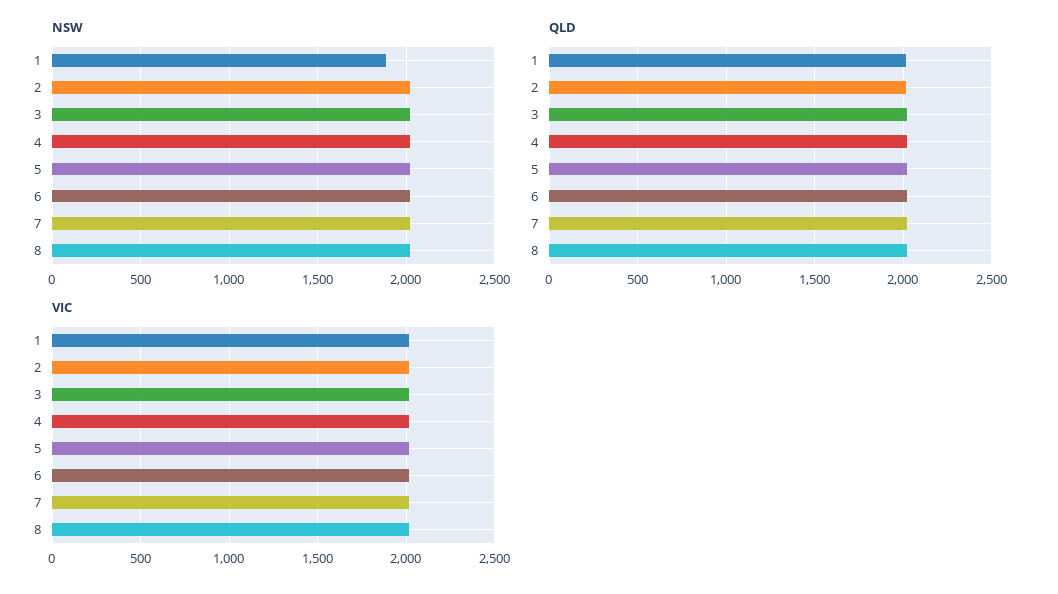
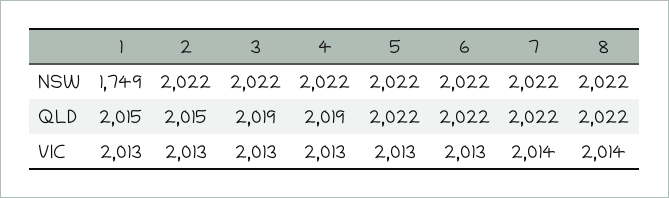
  {
    "NSW": {
-     "1": 1900,
+     "1": 1749,
      "2": 2022,
      "3": 2022,
      "4": 2022,
      "5": 2022,
      "6": 2022,
      "7": 2022,
      "8": 2022
    },
    "QLD": {
      "1": 2015,
      "2": 2015,
      "3": 2019,
      "4": 2019,
      "5": 2022,
      "6": 2022,
      "7": 2022,
      "8": 2022
    },
    "VIC": {
      "1": 2013,
      "2": 2013,
      "3": 2013,
      "4": 2013,
      "5": 2013,
      "6": 2013,
      "7": 2014,
      "8": 2014
    }
  }

